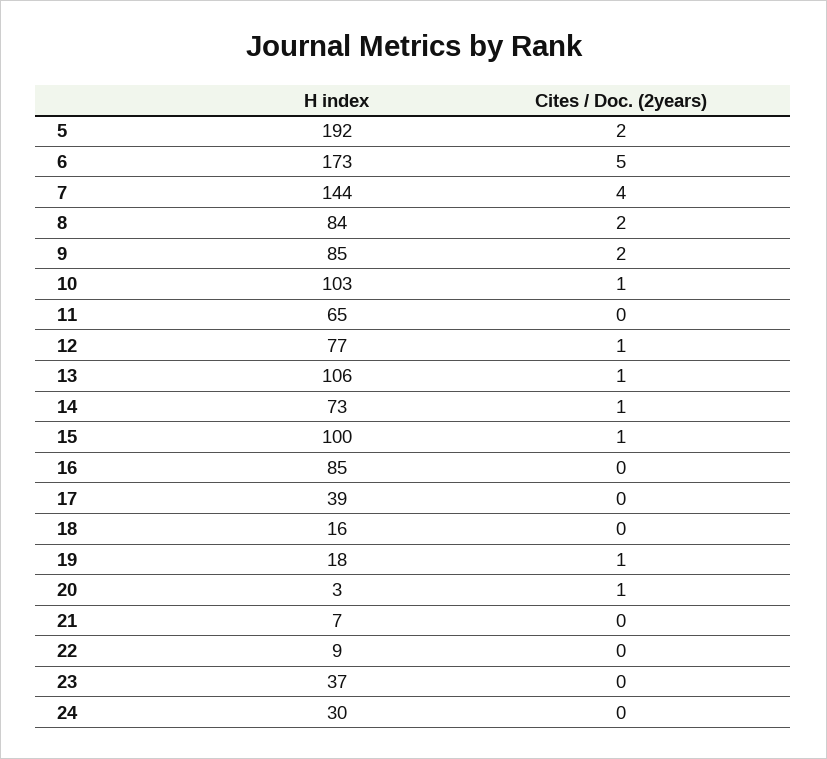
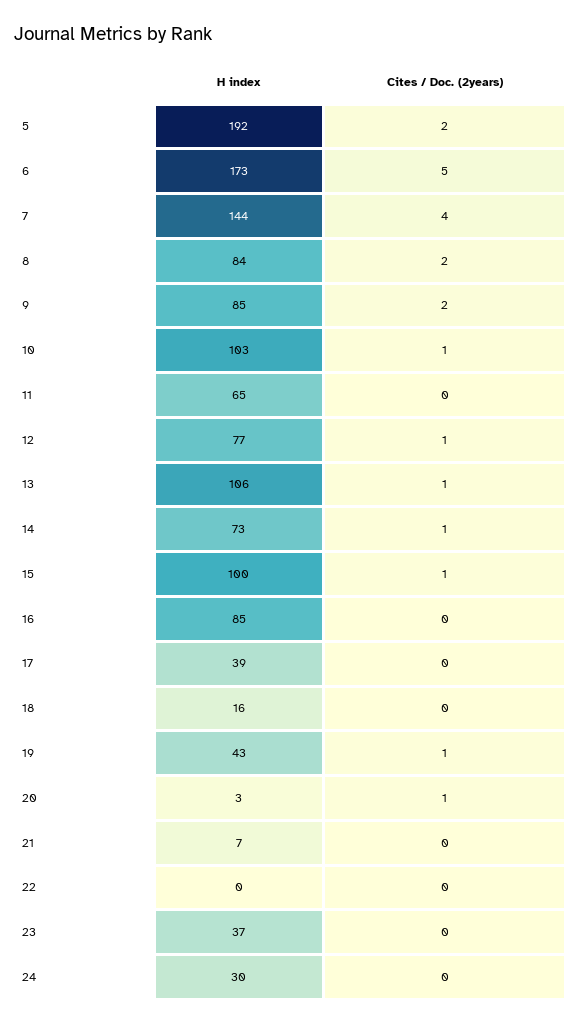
  {
    "H index": {
      "5": 192,
      "6": 173,
      "7": 144,
      "8": 84,
      "9": 85,
      "10": 103,
      "11": 65,
      "12": 77,
      "13": 106,
      "14": 73,
      "15": 100,
      "16": 85,
      "17": 39,
      "18": 16,
-     "19": 18,
+     "19": 43,
      "20": 3,
      "21": 7,
-     "22": 9,
+     "22": 0,
      "23": 37,
      "24": 30
    },
    "Cites / Doc. (2years)": {
      "5": 2,
      "6": 5,
      "7": 4,
      "8": 2,
      "9": 2,
      "10": 1,
      "11": 0,
      "12": 1,
      "13": 1,
      "14": 1,
      "15": 1,
      "16": 0,
      "17": 0,
      "18": 0,
      "19": 1,
      "20": 1,
      "21": 0,
      "22": 0,
      "23": 0,
      "24": 0
    }
  }

